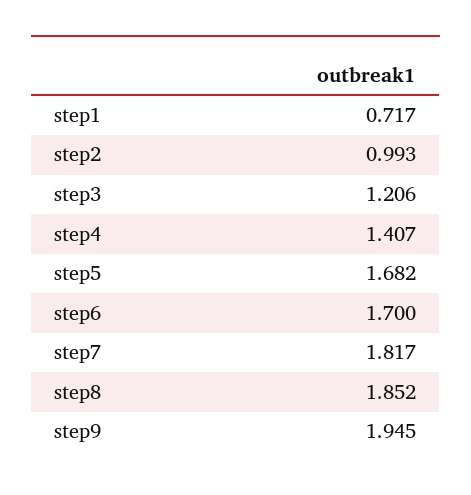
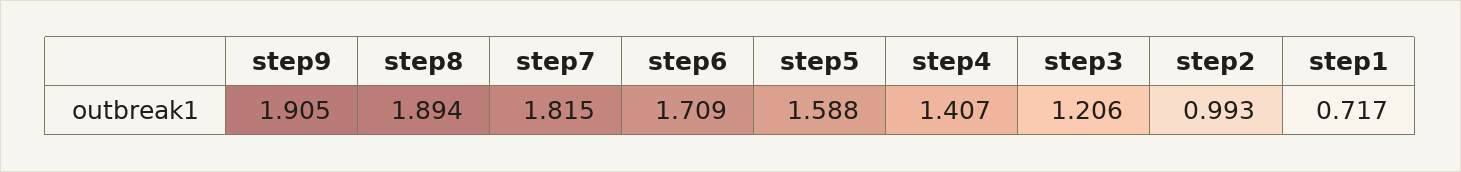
  {
    "step1": 0.717,
    "step2": 0.993,
    "step3": 1.206,
    "step4": 1.407,
-   "step5": 1.682,
+   "step5": 1.588,
-   "step6": 1.7,
+   "step6": 1.709,
-   "step7": 1.817,
+   "step7": 1.815,
-   "step8": 1.852,
+   "step8": 1.894,
-   "step9": 1.945
+   "step9": 1.905
  }

